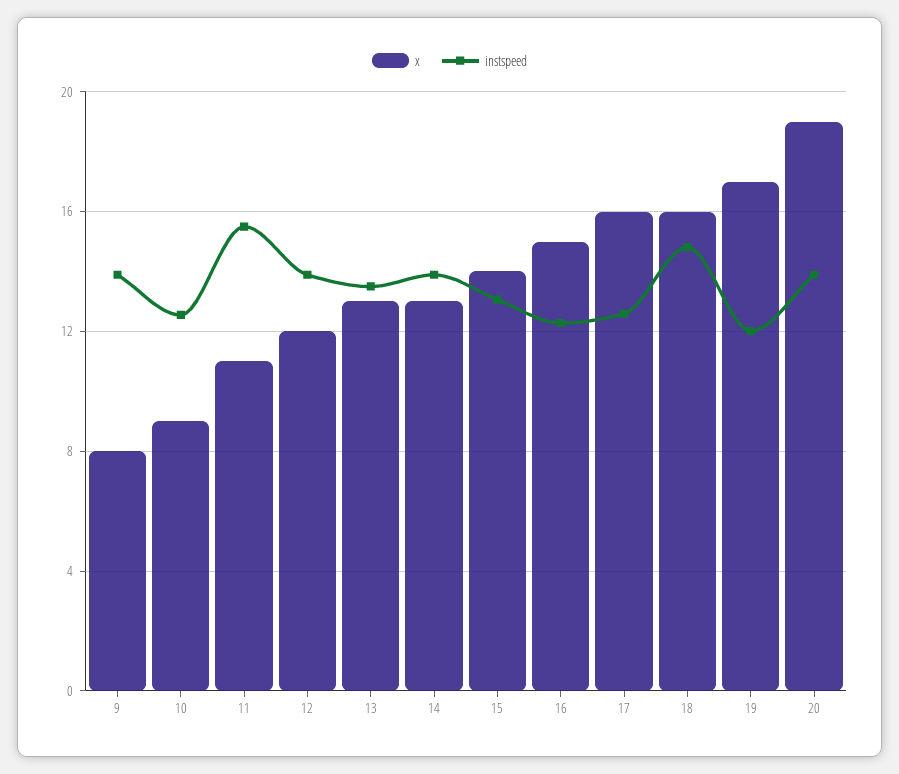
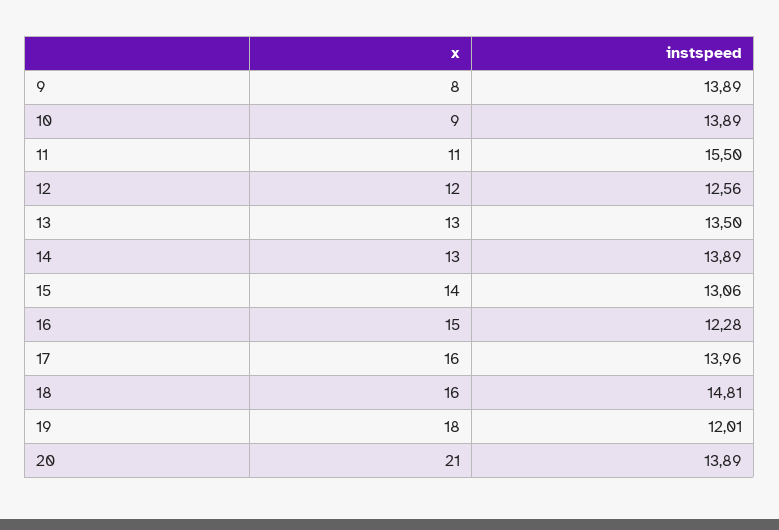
  {
    "x": {
      "9": 8,
      "10": 9,
      "11": 11,
      "12": 12,
      "13": 13,
      "14": 13,
      "15": 14,
      "16": 15,
      "17": 16,
      "18": 16,
-     "19": 17,
+     "19": 18,
-     "20": 19
+     "20": 21
    },
    "instspeed": {
      "9": 13.89,
-     "10": 12.5,
+     "10": 13.89,
      "11": 15.5,
-     "12": 14,
+     "12": 12.56,
      "13": 13.5,
      "14": 13.89,
      "15": 13.06,
      "16": 12.28,
-     "17": 12.5,
+     "17": 13.96,
      "18": 14.81,
      "19": 12.01,
      "20": 13.89
    }
  }

